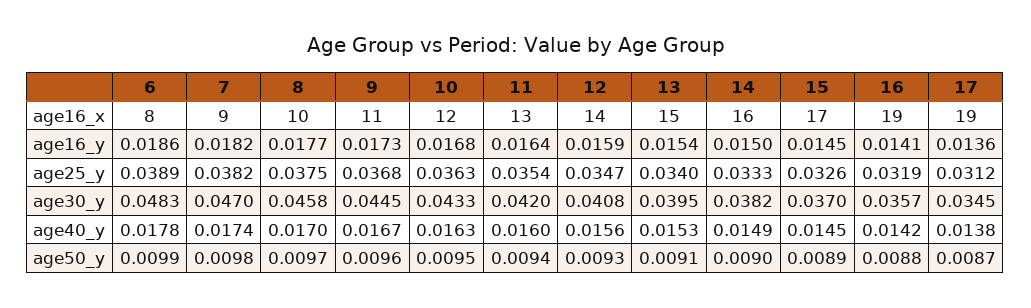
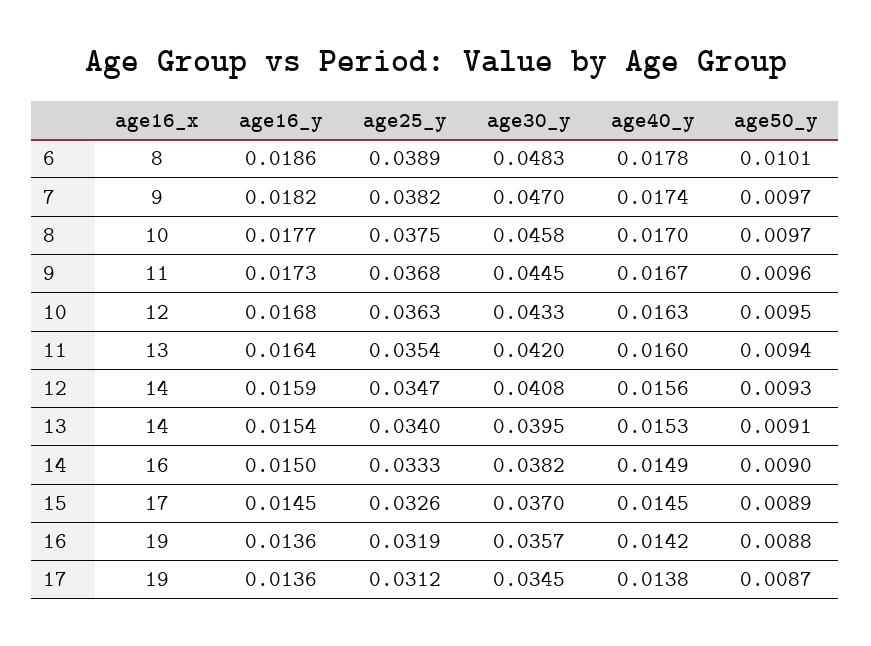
  {
    "6": {
      "age16_x": 8,
      "age16_y": 0.0186,
      "age25_y": 0.0389,
      "age30_y": 0.0483,
      "age40_y": 0.0178,
-     "age50_y": 0.0099
+     "age50_y": 0.0101
    },
    "7": {
      "age16_x": 9,
      "age16_y": 0.0182,
      "age25_y": 0.0382,
      "age30_y": 0.047,
      "age40_y": 0.0174,
-     "age50_y": 0.0098
+     "age50_y": 0.0097
    },
    "8": {
      "age16_x": 10,
      "age16_y": 0.0177,
      "age25_y": 0.0375,
      "age30_y": 0.0458,
      "age40_y": 0.017,
      "age50_y": 0.0097
    },
    "9": {
      "age16_x": 11,
      "age16_y": 0.0173,
      "age25_y": 0.0368,
      "age30_y": 0.0445,
      "age40_y": 0.0167,
      "age50_y": 0.0096
    },
    "10": {
      "age16_x": 12,
      "age16_y": 0.0168,
      "age25_y": 0.0363,
      "age30_y": 0.0433,
      "age40_y": 0.0163,
      "age50_y": 0.0095
    },
    "11": {
      "age16_x": 13,
      "age16_y": 0.0164,
      "age25_y": 0.0354,
      "age30_y": 0.042,
      "age40_y": 0.016,
      "age50_y": 0.0094
    },
    "12": {
      "age16_x": 14,
      "age16_y": 0.0159,
      "age25_y": 0.0347,
      "age30_y": 0.0408,
      "age40_y": 0.0156,
      "age50_y": 0.0093
    },
    "13": {
-     "age16_x": 15,
+     "age16_x": 14,
      "age16_y": 0.0154,
      "age25_y": 0.034,
      "age30_y": 0.0395,
      "age40_y": 0.0153,
      "age50_y": 0.0091
    },
    "14": {
      "age16_x": 16,
      "age16_y": 0.015,
      "age25_y": 0.0333,
      "age30_y": 0.0382,
      "age40_y": 0.0149,
      "age50_y": 0.009
    },
    "15": {
      "age16_x": 17,
      "age16_y": 0.0145,
      "age25_y": 0.0326,
      "age30_y": 0.037,
      "age40_y": 0.0145,
      "age50_y": 0.0089
    },
    "16": {
      "age16_x": 19,
-     "age16_y": 0.0141,
+     "age16_y": 0.0136,
      "age25_y": 0.0319,
      "age30_y": 0.0357,
      "age40_y": 0.0142,
      "age50_y": 0.0088
    },
    "17": {
      "age16_x": 19,
      "age16_y": 0.0136,
      "age25_y": 0.0312,
      "age30_y": 0.0345,
      "age40_y": 0.0138,
      "age50_y": 0.0087
    }
  }

